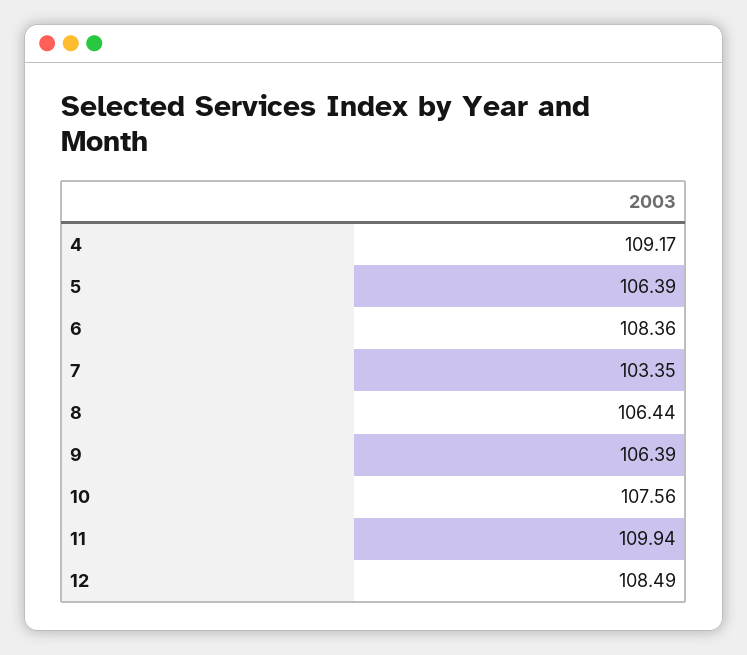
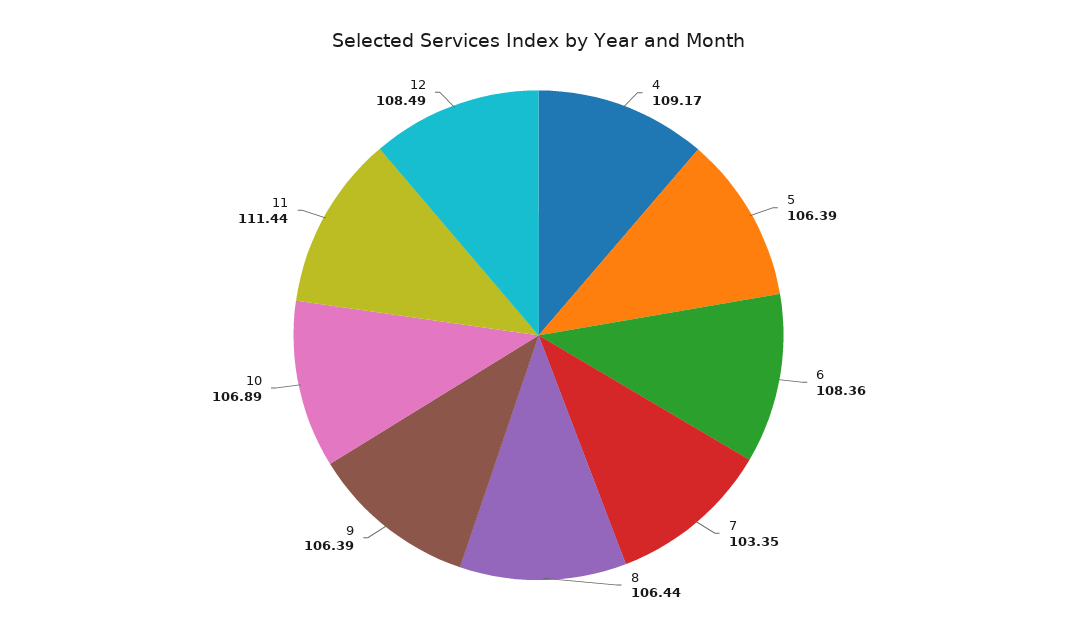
  {
    "4": 109.17,
    "5": 106.39,
    "6": 108.36,
    "7": 103.35,
    "8": 106.44,
    "9": 106.39,
-   "10": 107.56,
+   "10": 106.89,
-   "11": 109.94,
+   "11": 111.44,
    "12": 108.49
  }

